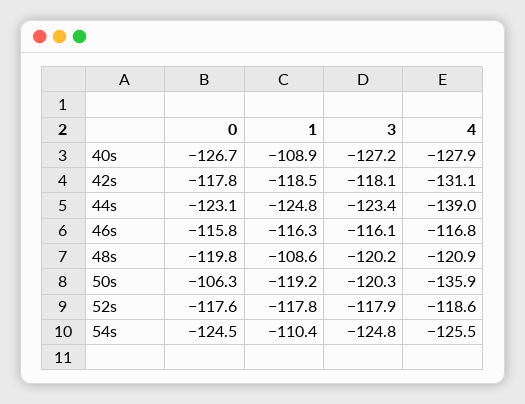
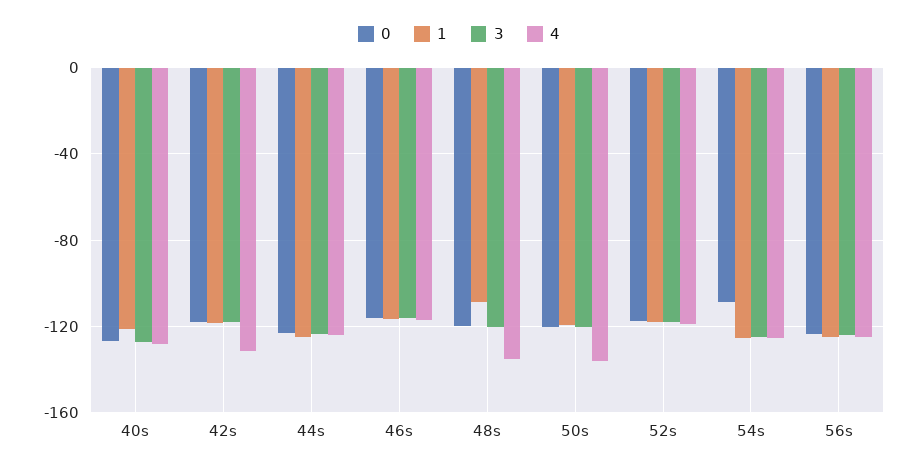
  {
    "0": {
      "40s": -126.7,
      "42s": -117.8,
      "44s": -123.1,
      "46s": -115.8,
      "48s": -119.8,
-     "50s": -106.3,
+     "50s": -120,
      "52s": -117.6,
-     "54s": -124.5
+     "54s": -110,
+     "56s": -125
    },
    "1": {
-     "40s": -108.9,
+     "40s": -120,
      "42s": -118.5,
      "44s": -124.8,
      "46s": -116.3,
      "48s": -108.6,
      "50s": -119.2,
      "52s": -117.8,
-     "54s": -110.4
+     "54s": -125,
+     "56s": -125
    },
    "3": {
      "40s": -127.2,
      "42s": -118.1,
      "44s": -123.4,
      "46s": -116.1,
      "48s": -120.2,
      "50s": -120.3,
      "52s": -117.9,
-     "54s": -124.8
+     "54s": -124.8,
+     "56s": -125
    },
    "4": {
      "40s": -127.9,
      "42s": -131.1,
-     "44s": -139,
+     "44s": -125,
      "46s": -116.8,
-     "48s": -120.9,
+     "48s": -135,
      "50s": -135.9,
      "52s": -118.6,
-     "54s": -125.5
+     "54s": -125.5,
+     "56s": -125
    }
  }

